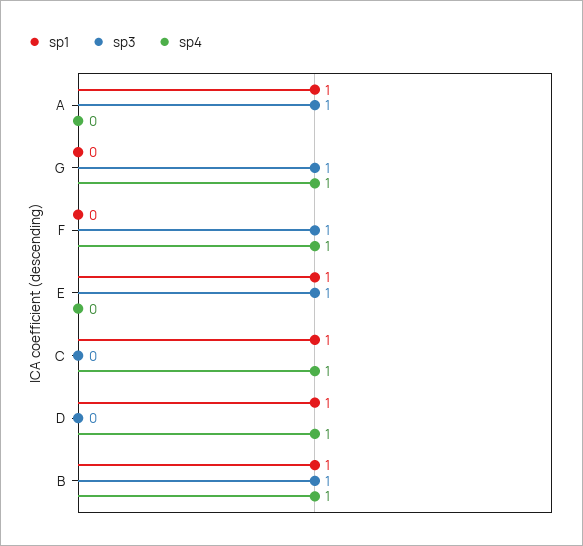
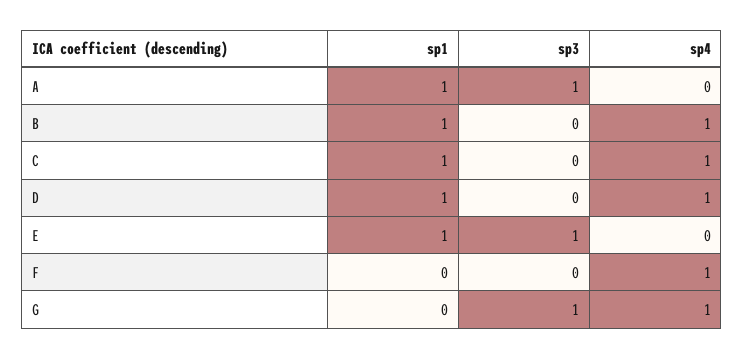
  {
    "sp1": {
      "A": 1,
      "G": 0,
      "F": 0,
      "E": 1,
      "C": 1,
      "D": 1,
      "B": 1
    },
    "sp3": {
      "A": 1,
      "G": 1,
-     "F": 1,
+     "F": 0,
      "E": 1,
      "C": 0,
      "D": 0,
-     "B": 1
+     "B": 0
    },
    "sp4": {
      "A": 0,
      "G": 1,
      "F": 1,
      "E": 0,
      "C": 1,
      "D": 1,
      "B": 1
    }
  }

